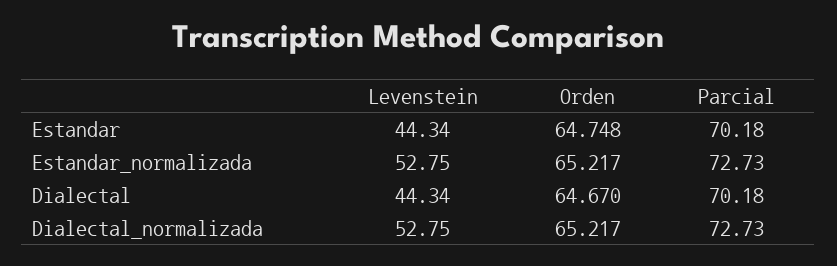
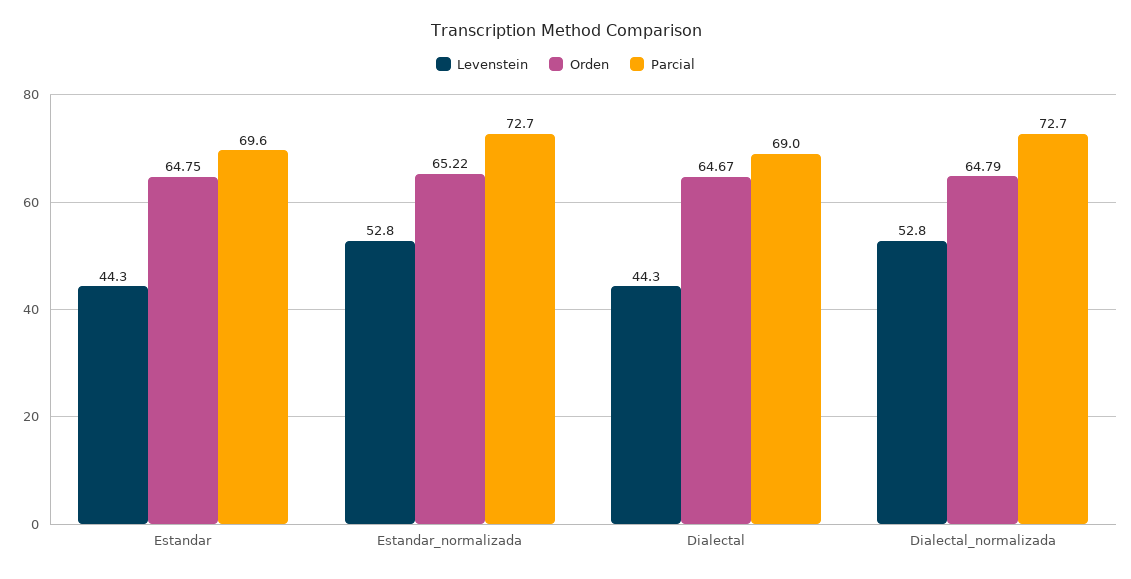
  {
    "Levenstein": {
      "Estandar": 44.34,
      "Estandar_normalizada": 52.75,
      "Dialectal": 44.34,
      "Dialectal_normalizada": 52.75
    },
    "Orden": {
      "Estandar": 64.748,
      "Estandar_normalizada": 65.217,
      "Dialectal": 64.67,
-     "Dialectal_normalizada": 65.217
+     "Dialectal_normalizada": 64.79
    },
    "Parcial": {
-     "Estandar": 70.18,
+     "Estandar": 69.6,
      "Estandar_normalizada": 72.73,
-     "Dialectal": 70.18,
+     "Dialectal": 69,
      "Dialectal_normalizada": 72.73
    }
  }

